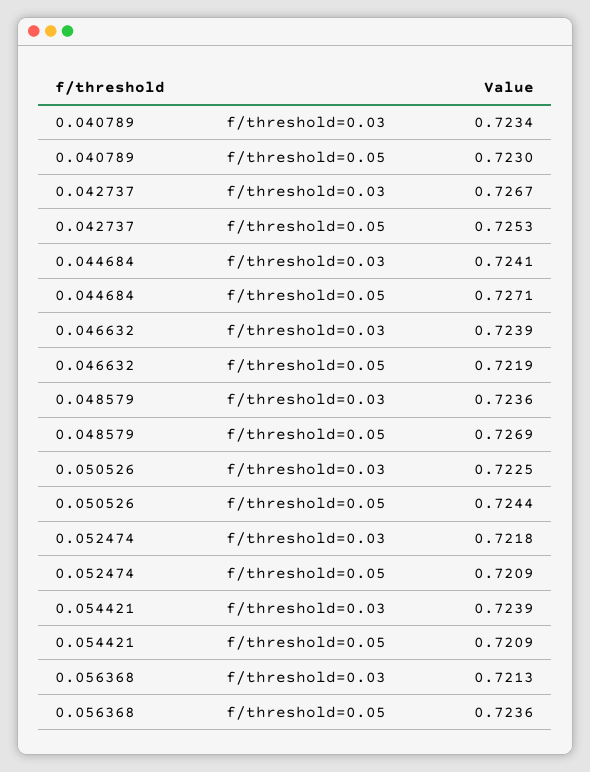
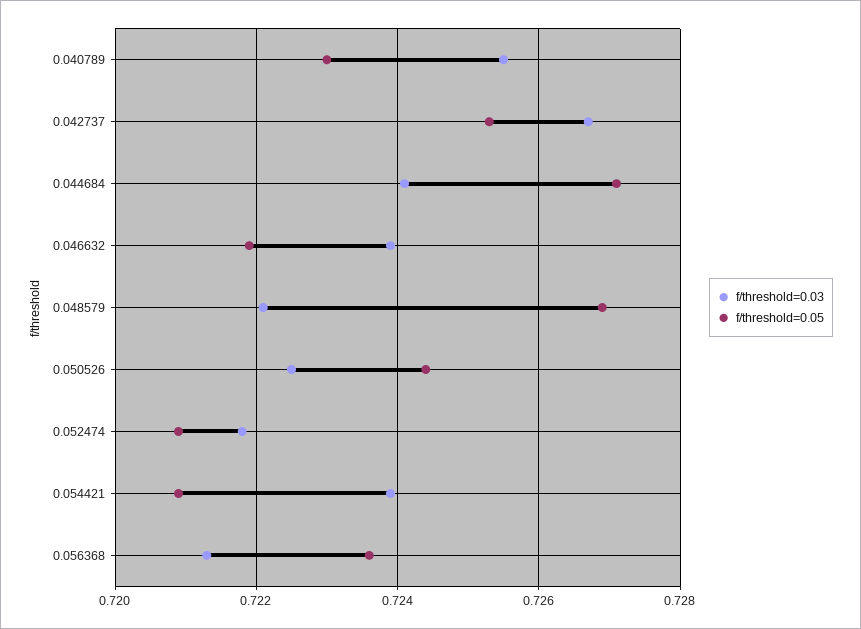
  {
    "f/threshold=0.03": {
-     "0.040789": 0.7234,
+     "0.040789": 0.7255,
      "0.042737": 0.7267,
      "0.044684": 0.7241,
      "0.046632": 0.7239,
-     "0.048579": 0.7236,
+     "0.048579": 0.722,
      "0.050526": 0.7225,
      "0.052474": 0.7218,
      "0.054421": 0.7239,
      "0.056368": 0.7213
    },
    "f/threshold=0.05": {
      "0.040789": 0.723,
      "0.042737": 0.7253,
      "0.044684": 0.7271,
      "0.046632": 0.7219,
      "0.048579": 0.7269,
      "0.050526": 0.7244,
      "0.052474": 0.7209,
      "0.054421": 0.7209,
      "0.056368": 0.7236
    }
  }

